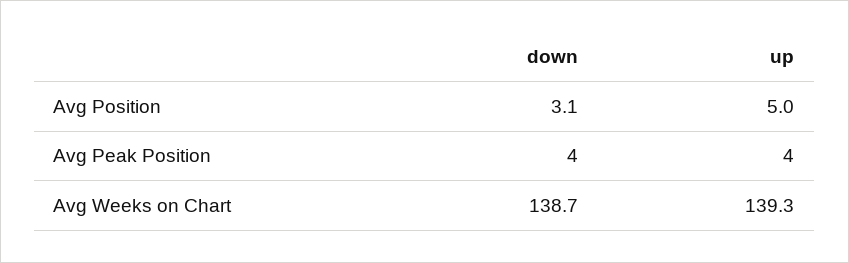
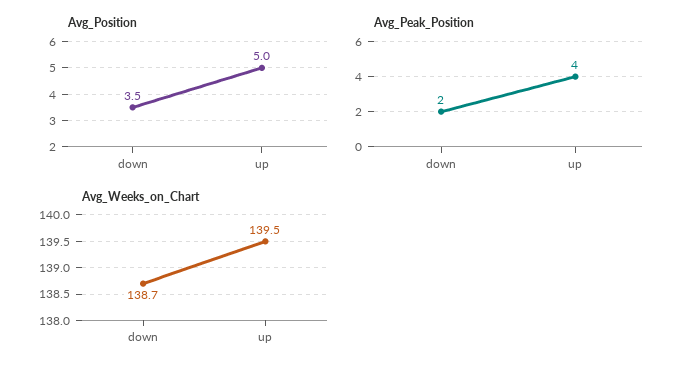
  {
    "Avg Position": {
-     "down": 3.1,
+     "down": 3.5,
      "up": 5
    },
    "Avg Peak Position": {
-     "down": 4,
+     "down": 2,
      "up": 4
    },
    "Avg Weeks on Chart": {
      "down": 138.7,
-     "up": 139.3
+     "up": 139.5
    }
  }

